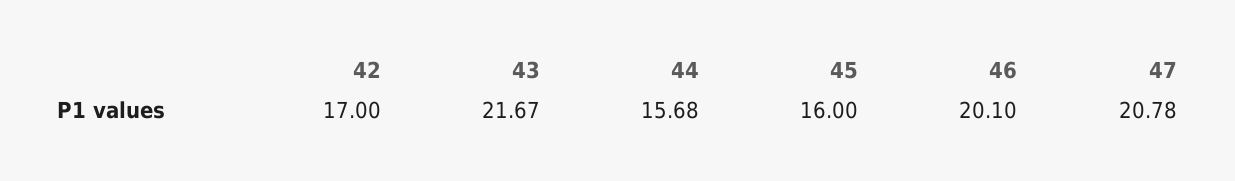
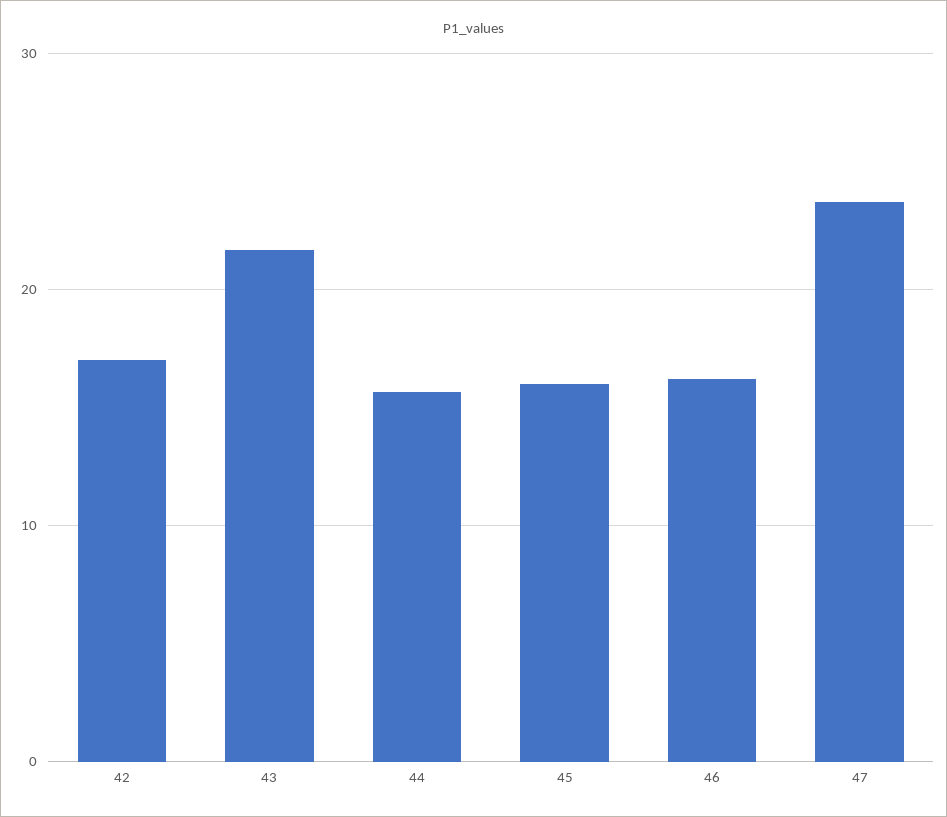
  {
    "42": 17,
    "43": 21.67,
    "44": 15.68,
    "45": 16,
-   "46": 20.1,
+   "46": 16,
-   "47": 20.78
+   "47": 24
  }

